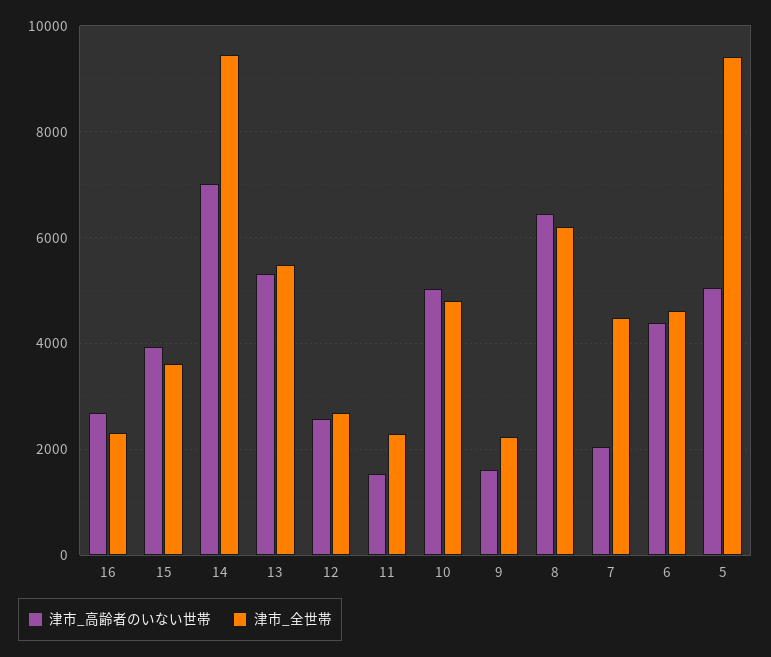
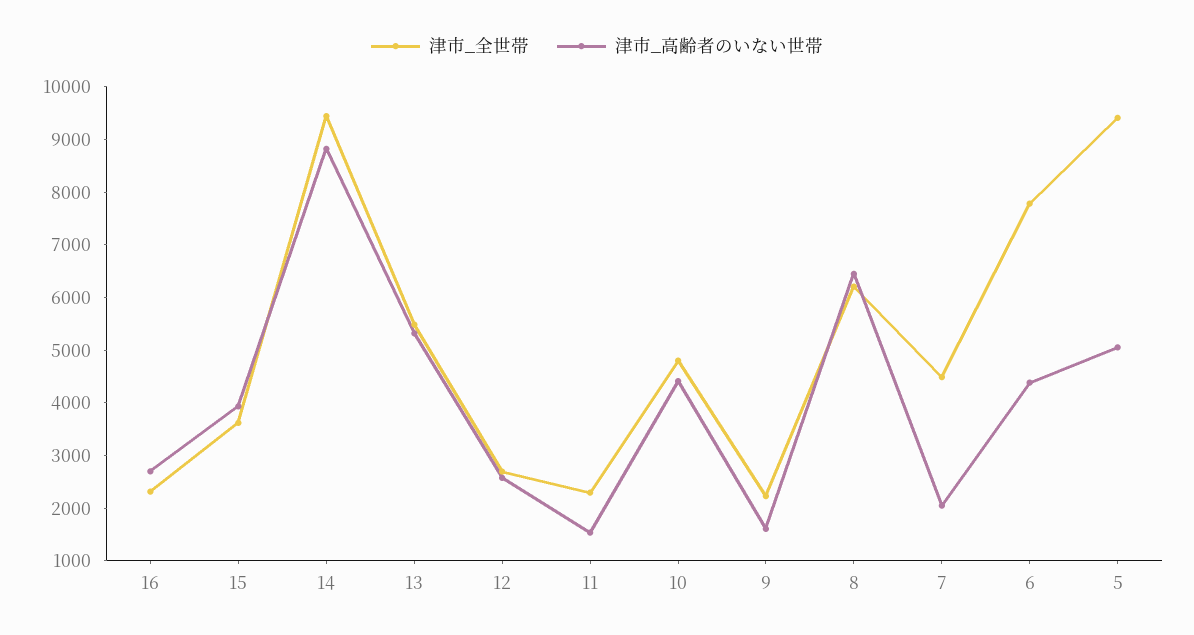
  {
    "津市_高齢者のいない世帯": {
      "16": 2600,
      "15": 4000,
-     "14": 7000,
+     "14": 8800,
      "13": 5400,
      "12": 2600,
      "11": 1600,
-     "10": 5000,
+     "10": 4400,
      "9": 1600,
      "8": 6400,
      "7": 2000,
      "6": 4400,
      "5": 5000
    },
    "津市_全世帯": {
      "16": 2400,
      "15": 3600,
      "14": 9400,
      "13": 5400,
      "12": 2600,
      "11": 2200,
      "10": 4800,
      "9": 2200,
      "8": 6200,
      "7": 4400,
-     "6": 4600,
+     "6": 7800,
      "5": 9400
    }
  }

